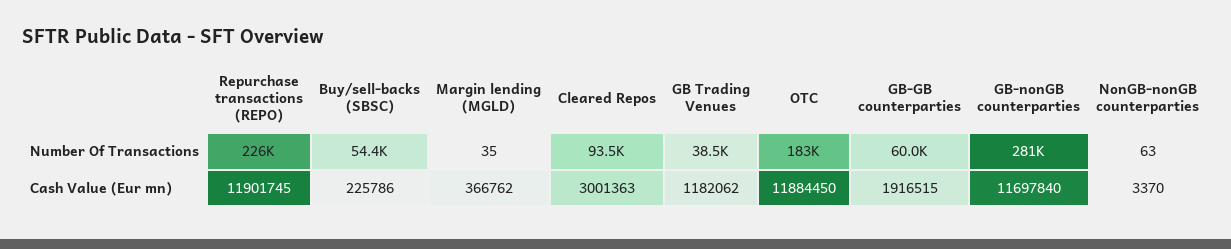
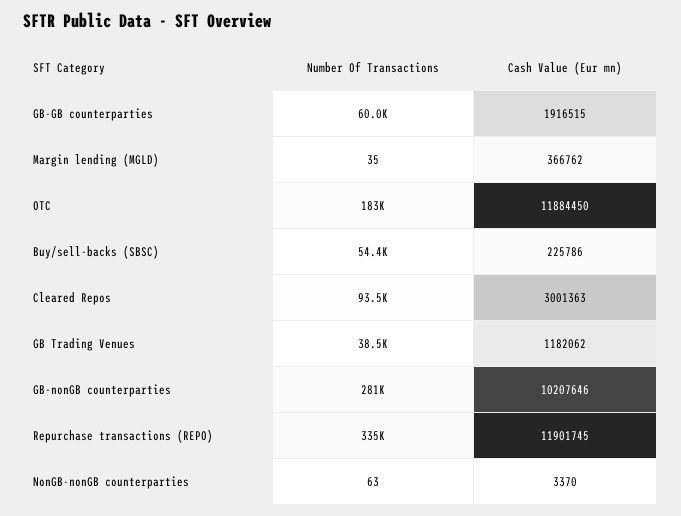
  {
    "Repurchase transactions (REPO)": {
-     "Number Of Transactions": 226000,
+     "Number Of Transactions": 335000,
      "Cash Value (Eur mn)": 11901745
    },
    "Buy/sell-backs (SBSC)": {
      "Number Of Transactions": 54400,
      "Cash Value (Eur mn)": 225786
    },
    "Margin lending (MGLD)": {
      "Number Of Transactions": 35,
      "Cash Value (Eur mn)": 366762
    },
    "Cleared Repos": {
      "Number Of Transactions": 93500,
      "Cash Value (Eur mn)": 3001363
    },
    "GB Trading Venues": {
      "Number Of Transactions": 38500,
      "Cash Value (Eur mn)": 1182062
    },
    "OTC": {
      "Number Of Transactions": 183000,
      "Cash Value (Eur mn)": 11884450
    },
    "GB-GB counterparties": {
      "Number Of Transactions": 60000,
      "Cash Value (Eur mn)": 1916515
    },
    "GB-nonGB counterparties": {
      "Number Of Transactions": 281000,
-     "Cash Value (Eur mn)": 11697840
+     "Cash Value (Eur mn)": 10207646
    },
    "NonGB-nonGB counterparties": {
      "Number Of Transactions": 63,
      "Cash Value (Eur mn)": 3370
    }
  }

